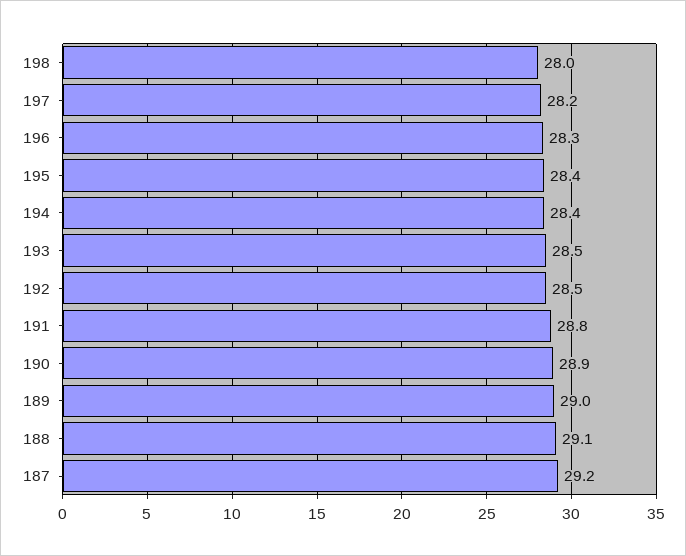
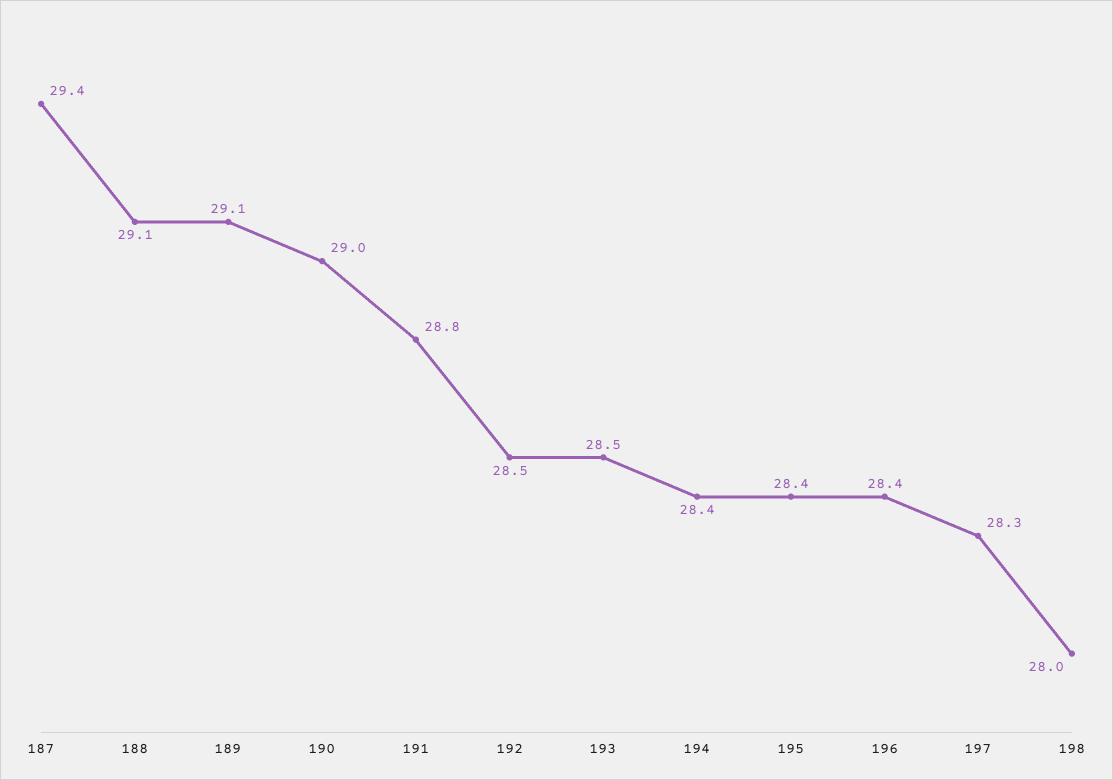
  {
    "198": 28,
-   "197": 28.2,
+   "197": 28.3,
-   "196": 28.3,
+   "196": 28.4,
    "195": 28.4,
    "194": 28.4,
    "193": 28.5,
    "192": 28.5,
    "191": 28.8,
-   "190": 28.9,
+   "190": 29,
-   "189": 29,
+   "189": 29.1,
    "188": 29.1,
-   "187": 29.2
+   "187": 29.4
  }

